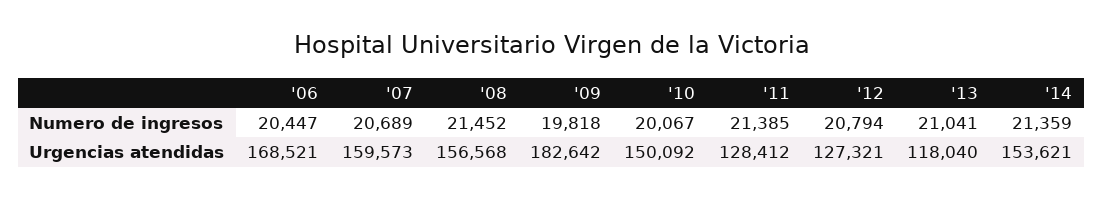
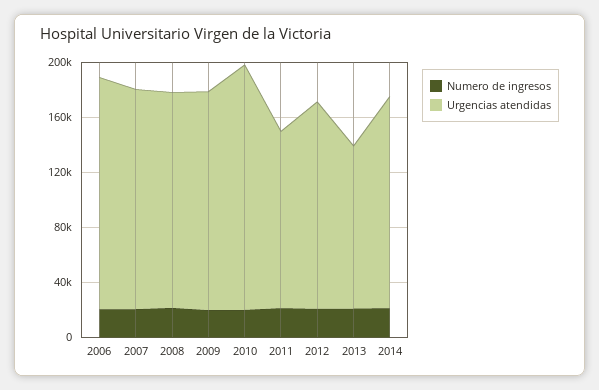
  {
    "Numero de ingresos": {
      "'06": 20447,
      "'07": 20689,
      "'08": 21452,
      "'09": 19818,
      "'10": 20067,
      "'11": 21385,
      "'12": 20794,
      "'13": 21041,
      "'14": 21359
    },
    "Urgencias atendidas": {
      "'06": 168521,
      "'07": 159573,
      "'08": 156568,
-     "'09": 182642,
+     "'09": 160000,
-     "'10": 150092,
+     "'10": 180000,
      "'11": 128412,
-     "'12": 127321,
+     "'12": 150000,
      "'13": 118040,
      "'14": 153621
    }
  }

